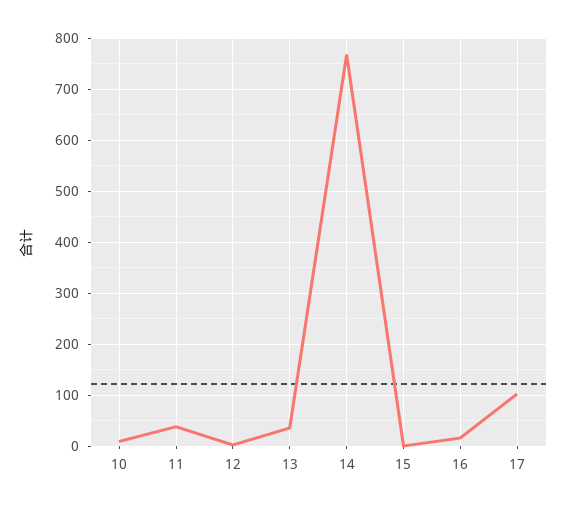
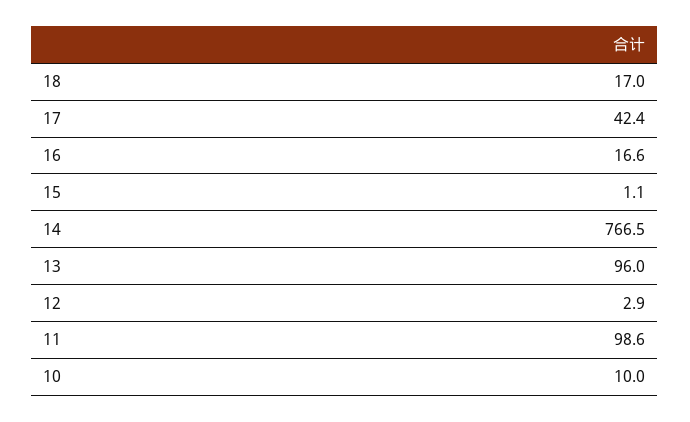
  {
    "10": 10,
-   "11": 40,
+   "11": 98.6,
    "12": 2.9,
-   "13": 40,
+   "13": 96,
    "14": 766.5,
    "15": 1.1,
    "16": 16.6,
-   "17": 100
+   "17": 42.4,
+   "18": 17
  }

